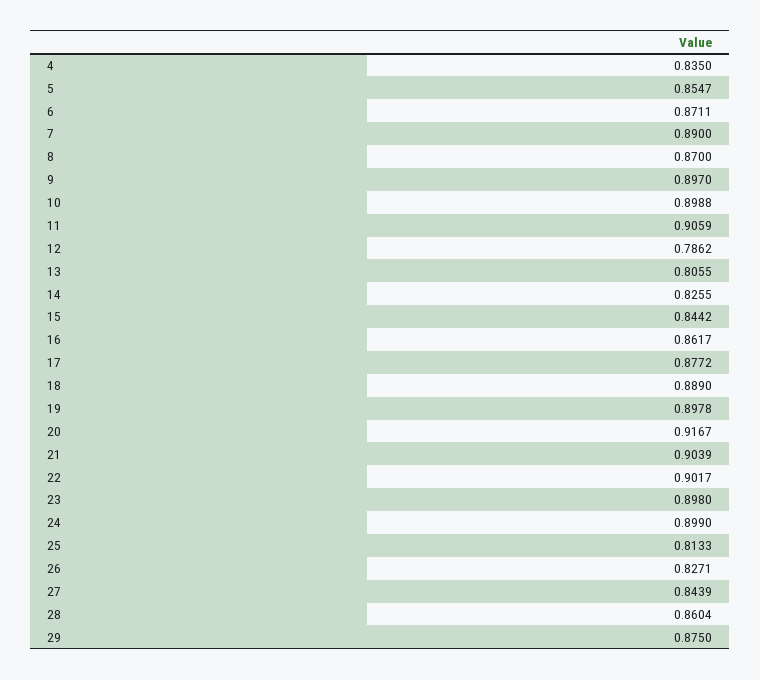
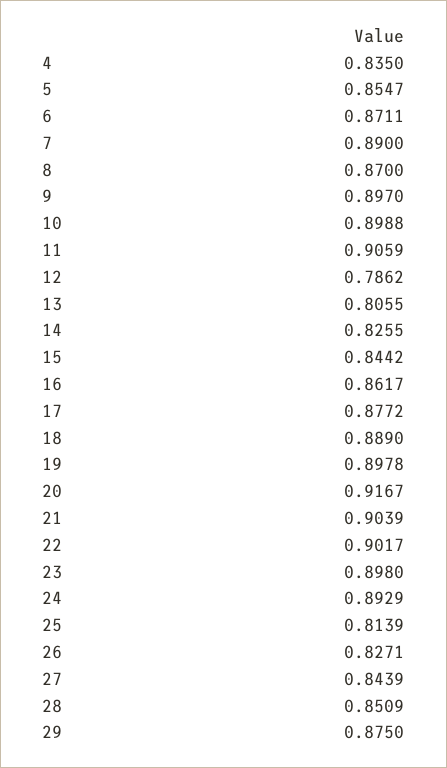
  {
    "4": 0.835,
    "5": 0.8547,
    "6": 0.8711,
    "7": 0.89,
    "8": 0.87,
    "9": 0.897,
    "10": 0.8988,
    "11": 0.9059,
    "12": 0.7862,
    "13": 0.8055,
    "14": 0.8255,
    "15": 0.8442,
    "16": 0.8617,
    "17": 0.8772,
    "18": 0.889,
    "19": 0.8978,
    "20": 0.9167,
    "21": 0.9039,
    "22": 0.9017,
    "23": 0.898,
-   "24": 0.899,
+   "24": 0.8929,
-   "25": 0.8133,
+   "25": 0.8139,
    "26": 0.8271,
    "27": 0.8439,
-   "28": 0.8604,
+   "28": 0.8509,
    "29": 0.875
  }

